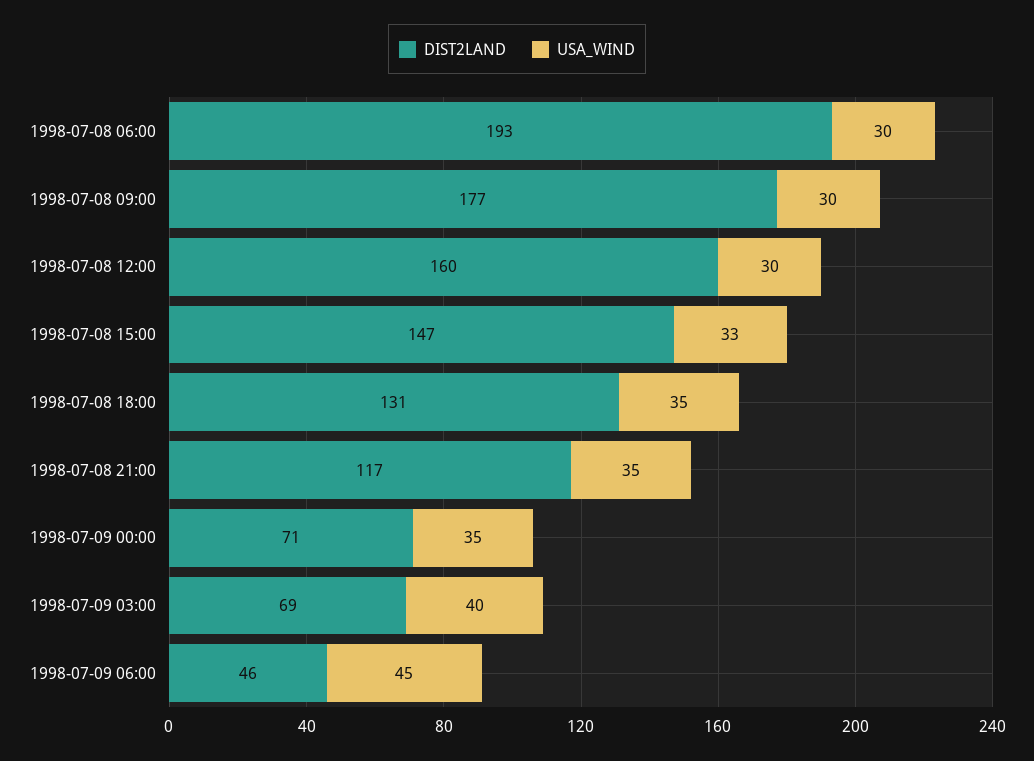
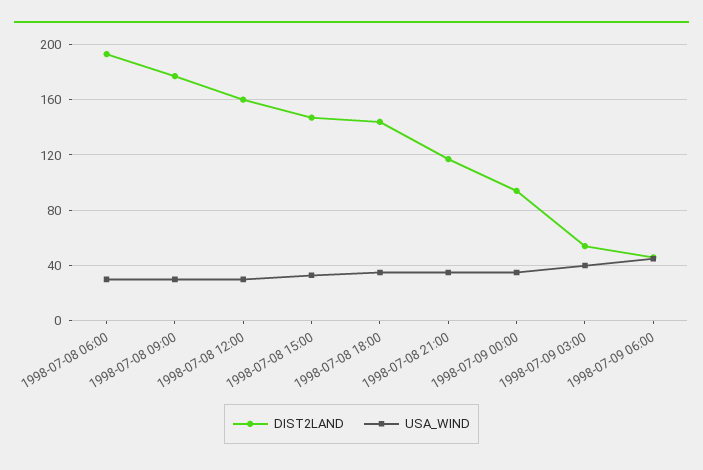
  {
    "DIST2LAND": {
      "1998-07-08 06:00": 193,
      "1998-07-08 09:00": 177,
      "1998-07-08 12:00": 160,
      "1998-07-08 15:00": 147,
-     "1998-07-08 18:00": 131,
+     "1998-07-08 18:00": 145,
      "1998-07-08 21:00": 117,
-     "1998-07-09 00:00": 71,
+     "1998-07-09 00:00": 95,
-     "1998-07-09 03:00": 69,
+     "1998-07-09 03:00": 55,
      "1998-07-09 06:00": 46
    },
    "USA_WIND": {
      "1998-07-08 06:00": 30,
      "1998-07-08 09:00": 30,
      "1998-07-08 12:00": 30,
      "1998-07-08 15:00": 33,
      "1998-07-08 18:00": 35,
      "1998-07-08 21:00": 35,
      "1998-07-09 00:00": 35,
      "1998-07-09 03:00": 40,
      "1998-07-09 06:00": 45
    }
  }

